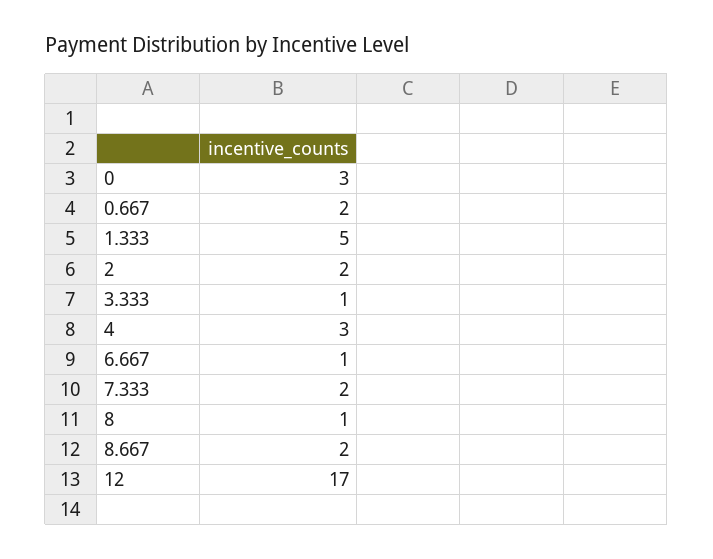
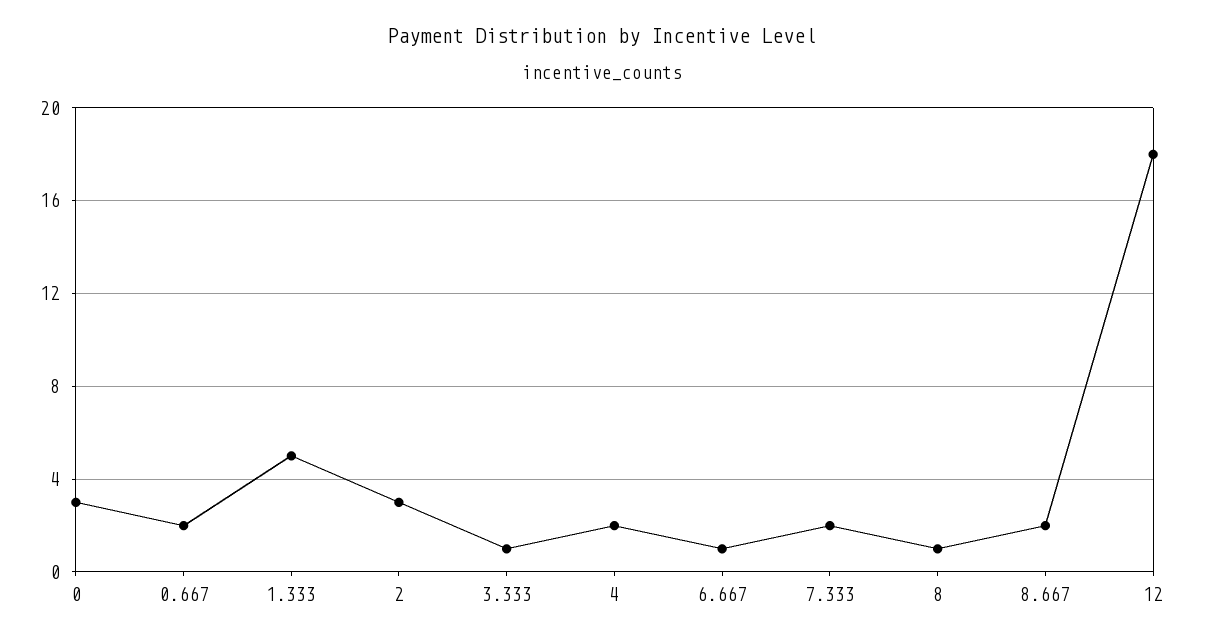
  {
    "0": 3,
    "0.667": 2,
    "1.333": 5,
-   "2": 2,
+   "2": 3,
    "3.333": 1,
-   "4": 3,
+   "4": 2,
    "6.667": 1,
    "7.333": 2,
    "8": 1,
    "8.667": 2,
-   "12": 17
+   "12": 18
  }

